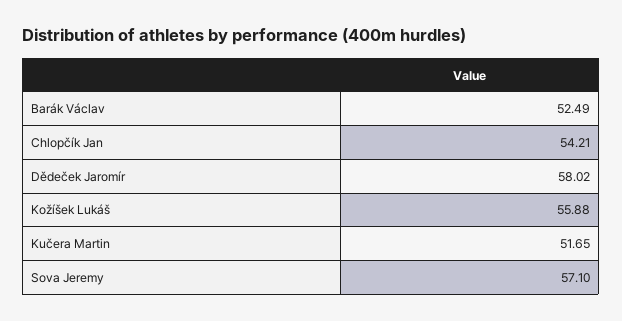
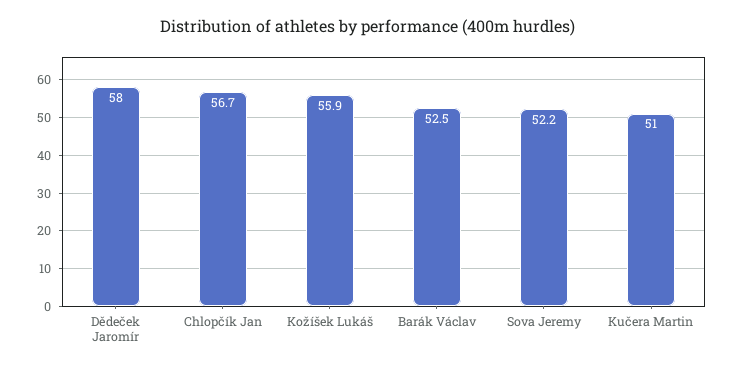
  {
    "Barák Václav": 52.49,
-   "Chlopčík Jan": 54.21,
+   "Chlopčík Jan": 56.7,
    "Dědeček Jaromír": 58.02,
    "Kožíšek Lukáš": 55.88,
-   "Kučera Martin": 51.65,
+   "Kučera Martin": 51,
-   "Sova Jeremy": 57.1
+   "Sova Jeremy": 52.2
  }

